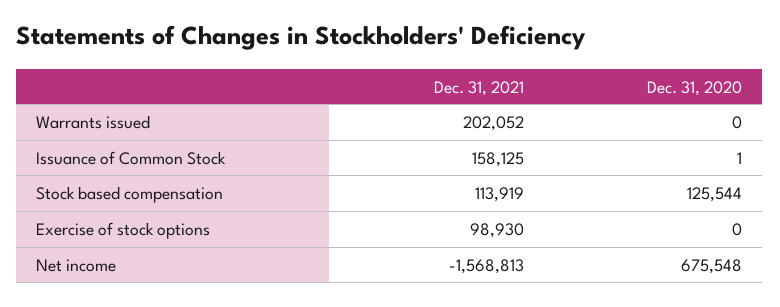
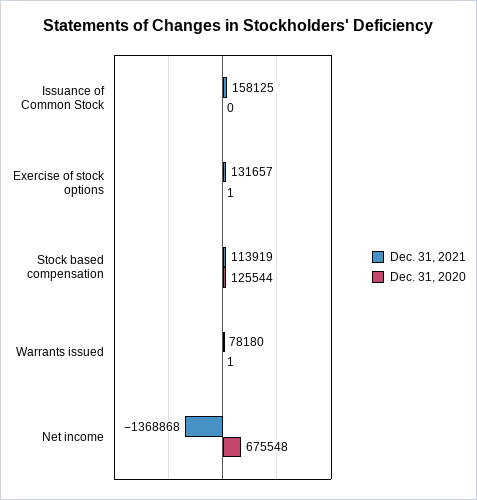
  {
    "Dec. 31, 2021": {
-     "Warrants issued": 202052,
+     "Warrants issued": 78180,
      "Issuance of Common Stock": 158125,
      "Stock based compensation": 113919,
-     "Exercise of stock options": 98930,
+     "Exercise of stock options": 131657,
-     "Net income": -1568813
+     "Net income": -1368868
    },
    "Dec. 31, 2020": {
-     "Warrants issued": 0,
+     "Warrants issued": 1,
-     "Issuance of Common Stock": 1,
+     "Issuance of Common Stock": 0,
      "Stock based compensation": 125544,
-     "Exercise of stock options": 0,
+     "Exercise of stock options": 1,
      "Net income": 675548
    }
  }

